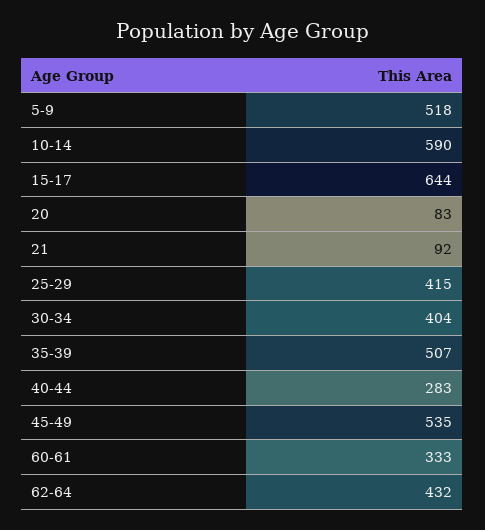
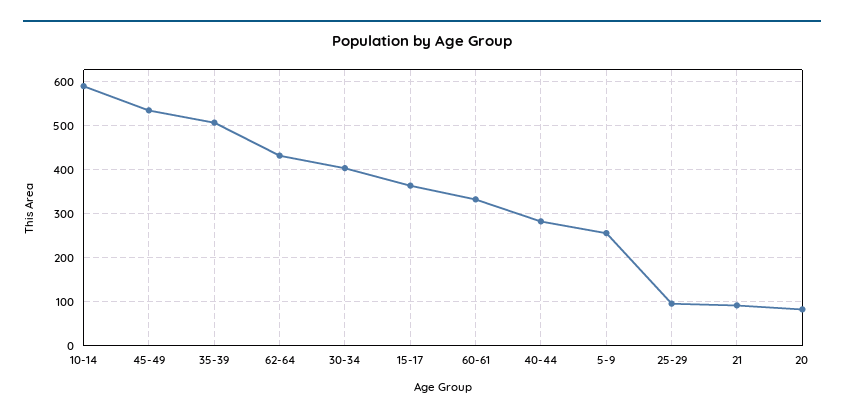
  {
-   "5-9": 518,
+   "5-9": 260,
    "10-14": 590,
-   "15-17": 644,
+   "15-17": 360,
    "20": 83,
    "21": 92,
-   "25-29": 415,
+   "25-29": 100,
    "30-34": 404,
    "35-39": 507,
    "40-44": 283,
    "45-49": 535,
    "60-61": 333,
    "62-64": 432
  }

